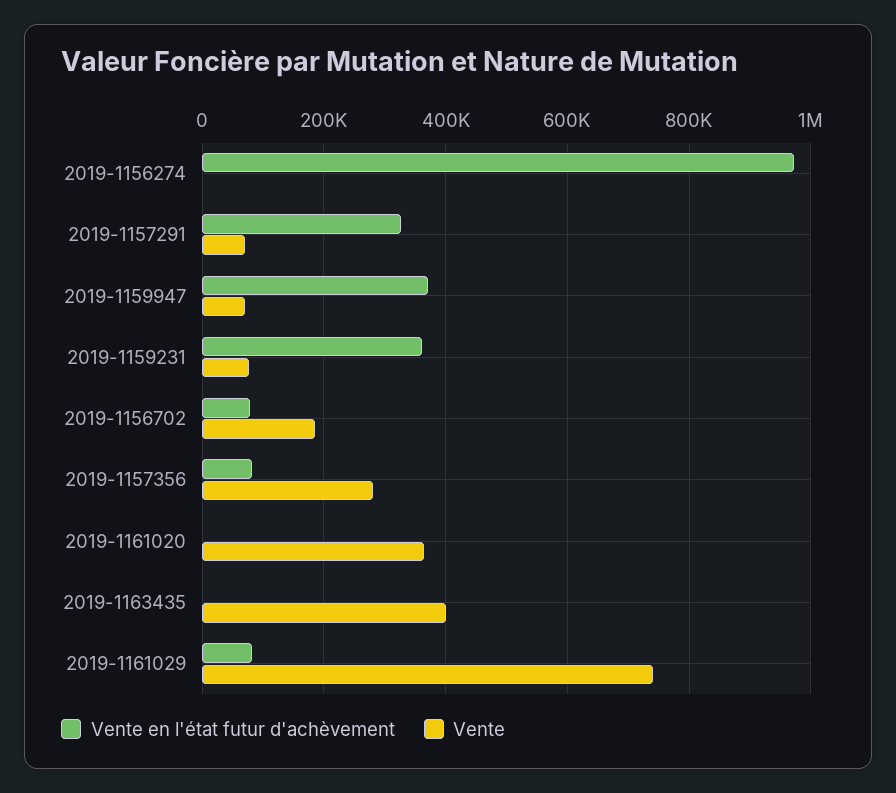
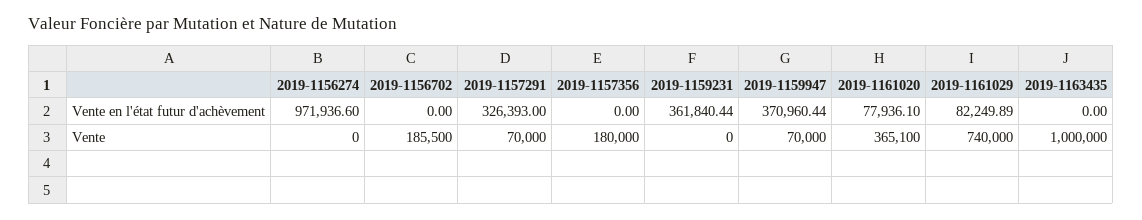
  {
    "Vente en l'état futur d'achèvement": {
      "2019-1156274": 971936.6,
      "2019-1157291": 326393,
      "2019-1159947": 370960.44,
      "2019-1159231": 361840.44,
-     "2019-1156702": 80000,
+     "2019-1156702": 0,
-     "2019-1157356": 80000,
+     "2019-1157356": 0,
-     "2019-1161020": 0,
+     "2019-1161020": 77936.1,
      "2019-1163435": 0,
      "2019-1161029": 82249.89
    },
    "Vente": {
      "2019-1156274": 0,
      "2019-1157291": 70000,
      "2019-1159947": 70000,
-     "2019-1159231": 80000,
+     "2019-1159231": 0,
      "2019-1156702": 185500,
-     "2019-1157356": 280000,
+     "2019-1157356": 180000,
      "2019-1161020": 365100,
-     "2019-1163435": 400000,
+     "2019-1163435": 1000000,
      "2019-1161029": 740000
    }
  }

